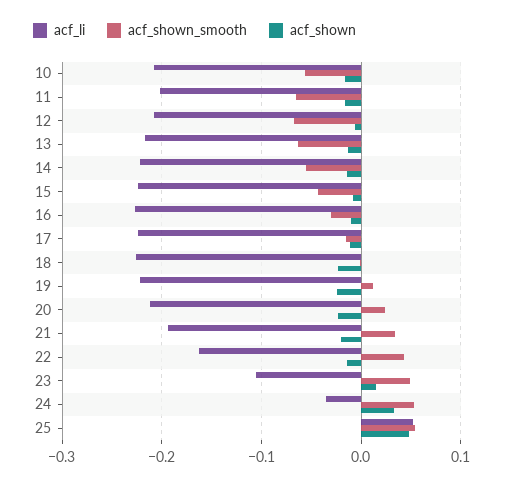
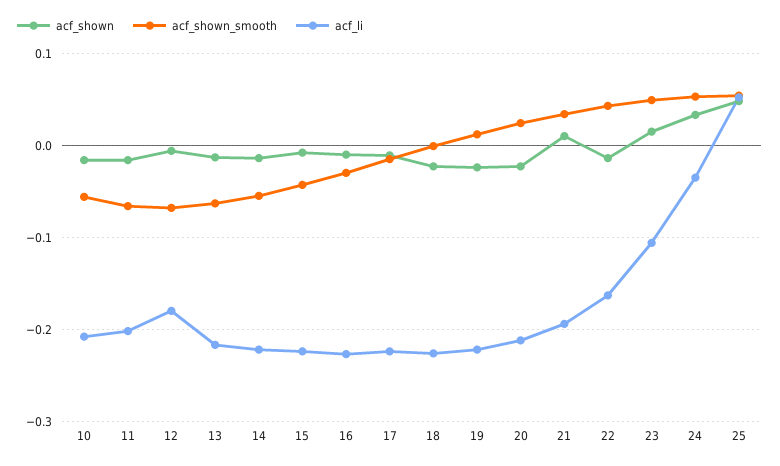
  {
    "acf_li": {
      "10": -0.21,
      "11": -0.2,
-     "12": -0.21,
+     "12": -0.18,
      "13": -0.22,
      "14": -0.22,
      "15": -0.22,
      "16": -0.23,
      "17": -0.22,
      "18": -0.23,
      "19": -0.22,
      "20": -0.21,
      "21": -0.19,
      "22": -0.16,
      "23": -0.11,
      "24": -0.04,
      "25": 0.05
    },
    "acf_shown_smooth": {
      "10": -0.06,
      "11": -0.07,
      "12": -0.07,
      "13": -0.06,
      "14": -0.06,
      "15": -0.04,
      "16": -0.03,
      "17": -0.02,
      "18": 0,
      "19": 0.01,
      "20": 0.02,
      "21": 0.03,
      "22": 0.04,
      "23": 0.05,
      "24": 0.05,
      "25": 0.05
    },
    "acf_shown": {
      "10": -0.02,
      "11": -0.02,
      "12": -0.01,
      "13": -0.01,
      "14": -0.01,
      "15": -0.01,
      "16": -0.01,
      "17": -0.01,
      "18": -0.02,
      "19": -0.02,
      "20": -0.02,
-     "21": -0.02,
+     "21": 0.01,
      "22": -0.01,
      "23": 0.02,
      "24": 0.03,
      "25": 0.05
    }
  }

